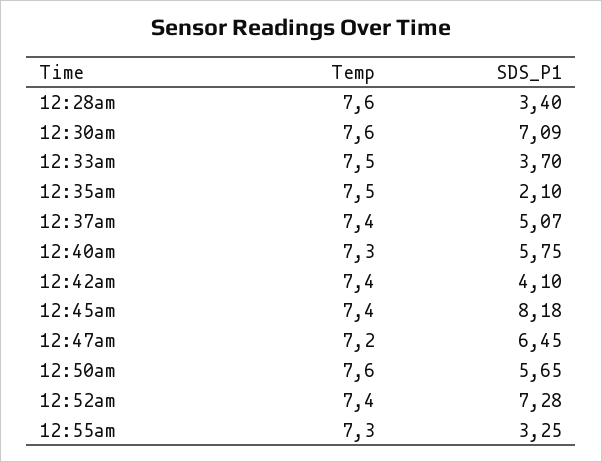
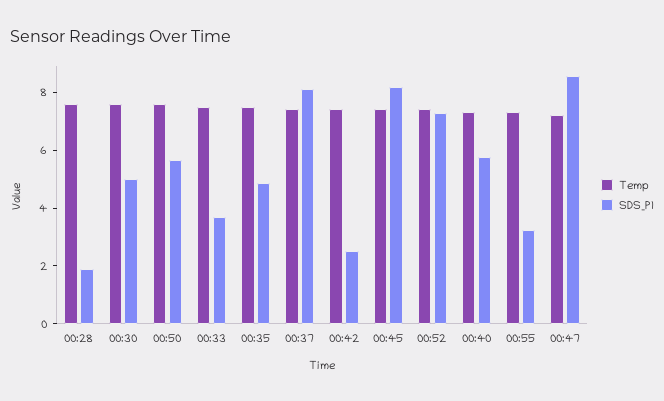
  {
    "Temp": {
      "12:28am": 7.6,
      "12:30am": 7.6,
      "12:33am": 7.5,
      "12:35am": 7.5,
      "12:37am": 7.4,
      "12:40am": 7.3,
      "12:42am": 7.4,
      "12:45am": 7.4,
      "12:47am": 7.2,
      "12:50am": 7.6,
      "12:52am": 7.4,
      "12:55am": 7.3
    },
    "SDS_P1": {
-     "12:28am": 3.4,
+     "12:28am": 2,
-     "12:30am": 7.09,
+     "12:30am": 5,
      "12:33am": 3.7,
-     "12:35am": 2.1,
+     "12:35am": 5,
-     "12:37am": 5.07,
+     "12:37am": 8,
      "12:40am": 5.75,
-     "12:42am": 4.1,
+     "12:42am": 2.5,
      "12:45am": 8.18,
-     "12:47am": 6.45,
+     "12:47am": 8.5,
      "12:50am": 5.65,
      "12:52am": 7.28,
      "12:55am": 3.25
    }
  }

